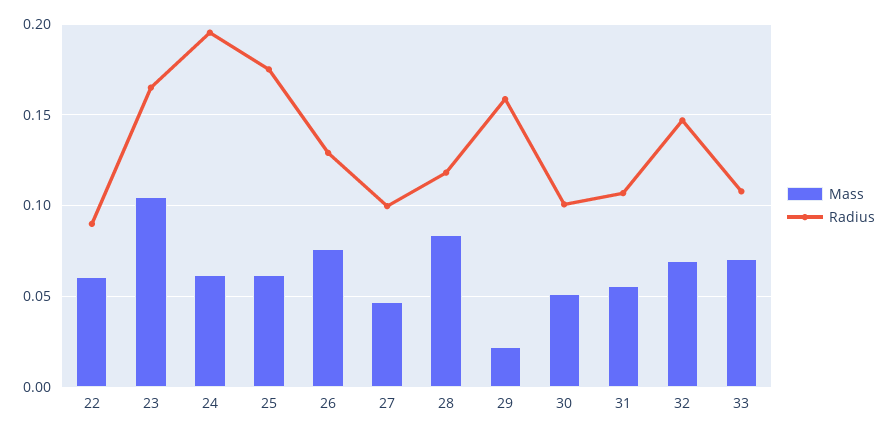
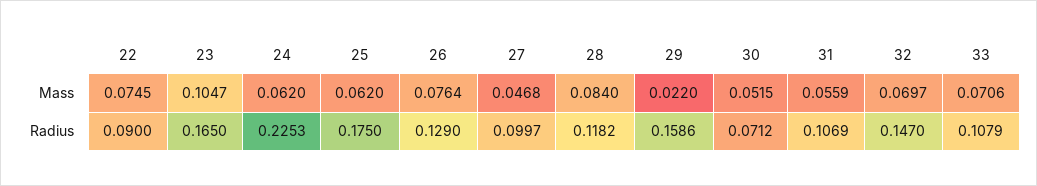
  {
    "Mass": {
-     "22": 0.06,
+     "22": 0.0745,
      "23": 0.1047,
      "24": 0.062,
      "25": 0.062,
      "26": 0.0764,
      "27": 0.0468,
      "28": 0.084,
      "29": 0.022,
      "30": 0.0515,
      "31": 0.0559,
      "32": 0.0697,
      "33": 0.0706
    },
    "Radius": {
      "22": 0.09,
      "23": 0.165,
-     "24": 0.195,
+     "24": 0.2253,
      "25": 0.175,
      "26": 0.129,
      "27": 0.0997,
      "28": 0.1182,
      "29": 0.1586,
-     "30": 0.1,
+     "30": 0.0712,
      "31": 0.1069,
      "32": 0.147,
      "33": 0.1079
    }
  }

